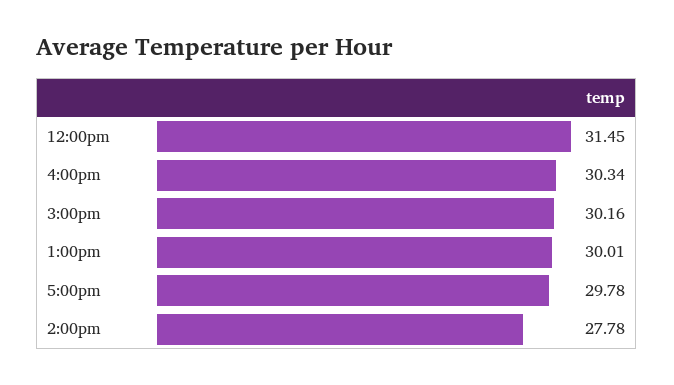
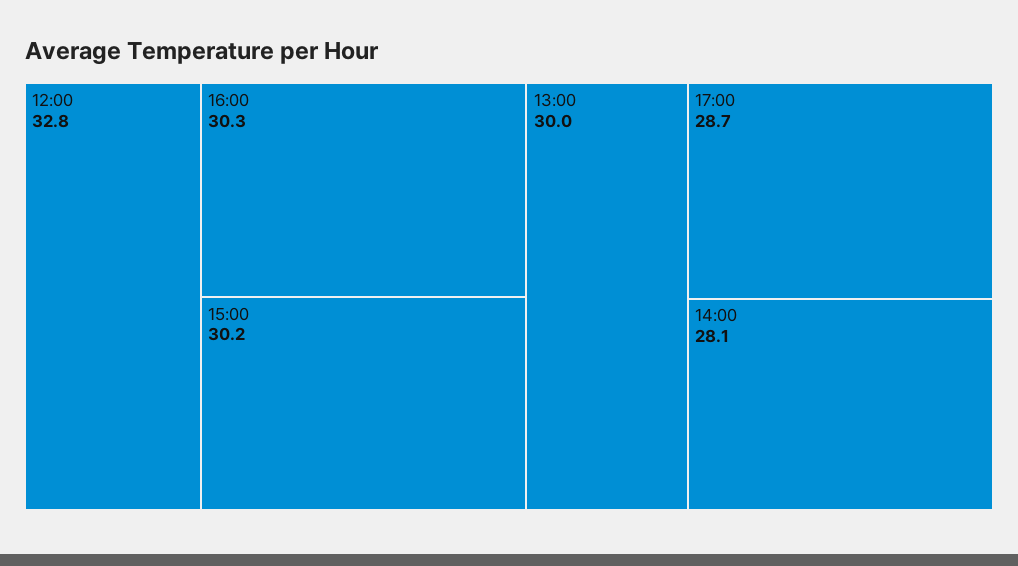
  {
-   "12:00pm": 31.45,
+   "12:00pm": 32.8,
    "4:00pm": 30.34,
    "3:00pm": 30.16,
    "1:00pm": 30.01,
-   "5:00pm": 29.78,
+   "5:00pm": 28.7,
-   "2:00pm": 27.78
+   "2:00pm": 28.1
  }

